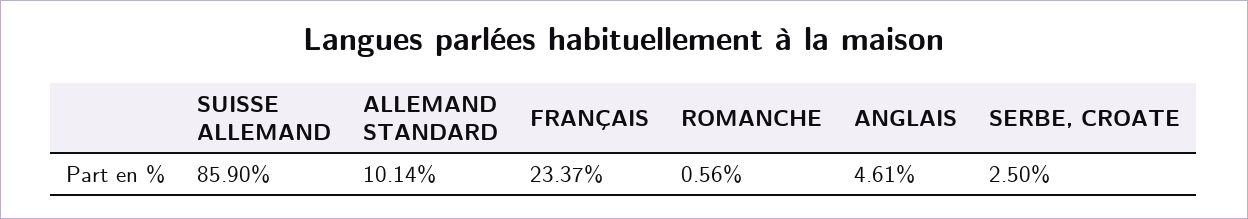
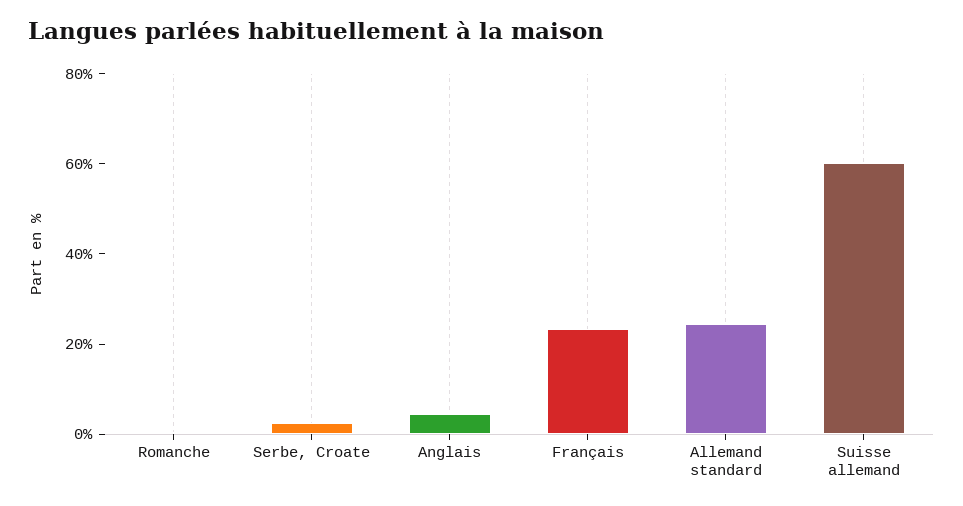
  {
-   "SUISSE ALLEMAND": 85.9,
+   "SUISSE ALLEMAND": 60,
-   "ALLEMAND STANDARD": 10.14,
+   "ALLEMAND STANDARD": 25,
    "FRANÇAIS": 23.37,
    "ROMANCHE": 0.56,
    "ANGLAIS": 4.61,
    "SERBE, CROATE": 2.5
  }

